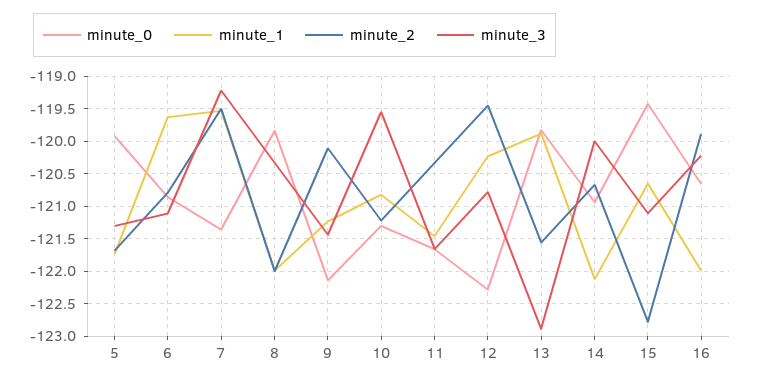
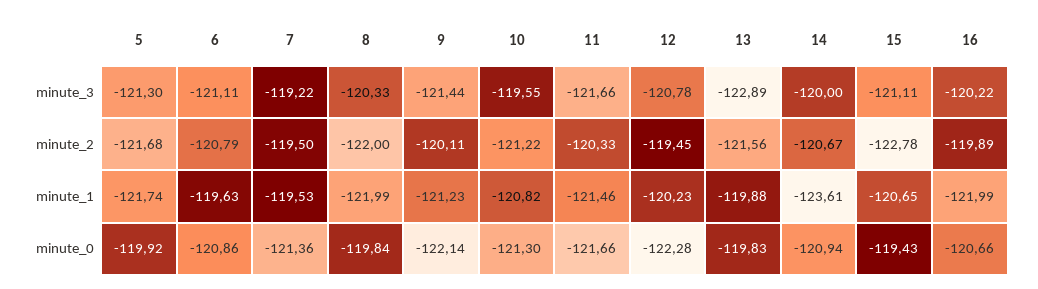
  {
    "minute_0": {
      "5": -119.92,
      "6": -120.86,
      "7": -121.36,
      "8": -119.84,
      "9": -122.14,
      "10": -121.3,
      "11": -121.66,
      "12": -122.28,
      "13": -119.83,
      "14": -120.94,
      "15": -119.43,
      "16": -120.66
    },
    "minute_1": {
      "5": -121.74,
      "6": -119.63,
      "7": -119.53,
      "8": -121.99,
      "9": -121.23,
      "10": -120.82,
      "11": -121.46,
      "12": -120.23,
      "13": -119.88,
-     "14": -122.1,
+     "14": -123.61,
      "15": -120.65,
      "16": -121.99
    },
    "minute_2": {
      "5": -121.68,
      "6": -120.79,
      "7": -119.5,
      "8": -122,
      "9": -120.11,
      "10": -121.22,
      "11": -120.33,
      "12": -119.45,
      "13": -121.56,
      "14": -120.67,
      "15": -122.78,
      "16": -119.89
    },
    "minute_3": {
      "5": -121.3,
      "6": -121.11,
      "7": -119.22,
      "8": -120.33,
      "9": -121.44,
      "10": -119.55,
      "11": -121.66,
      "12": -120.78,
      "13": -122.89,
      "14": -120,
      "15": -121.11,
      "16": -120.22
    }
  }

